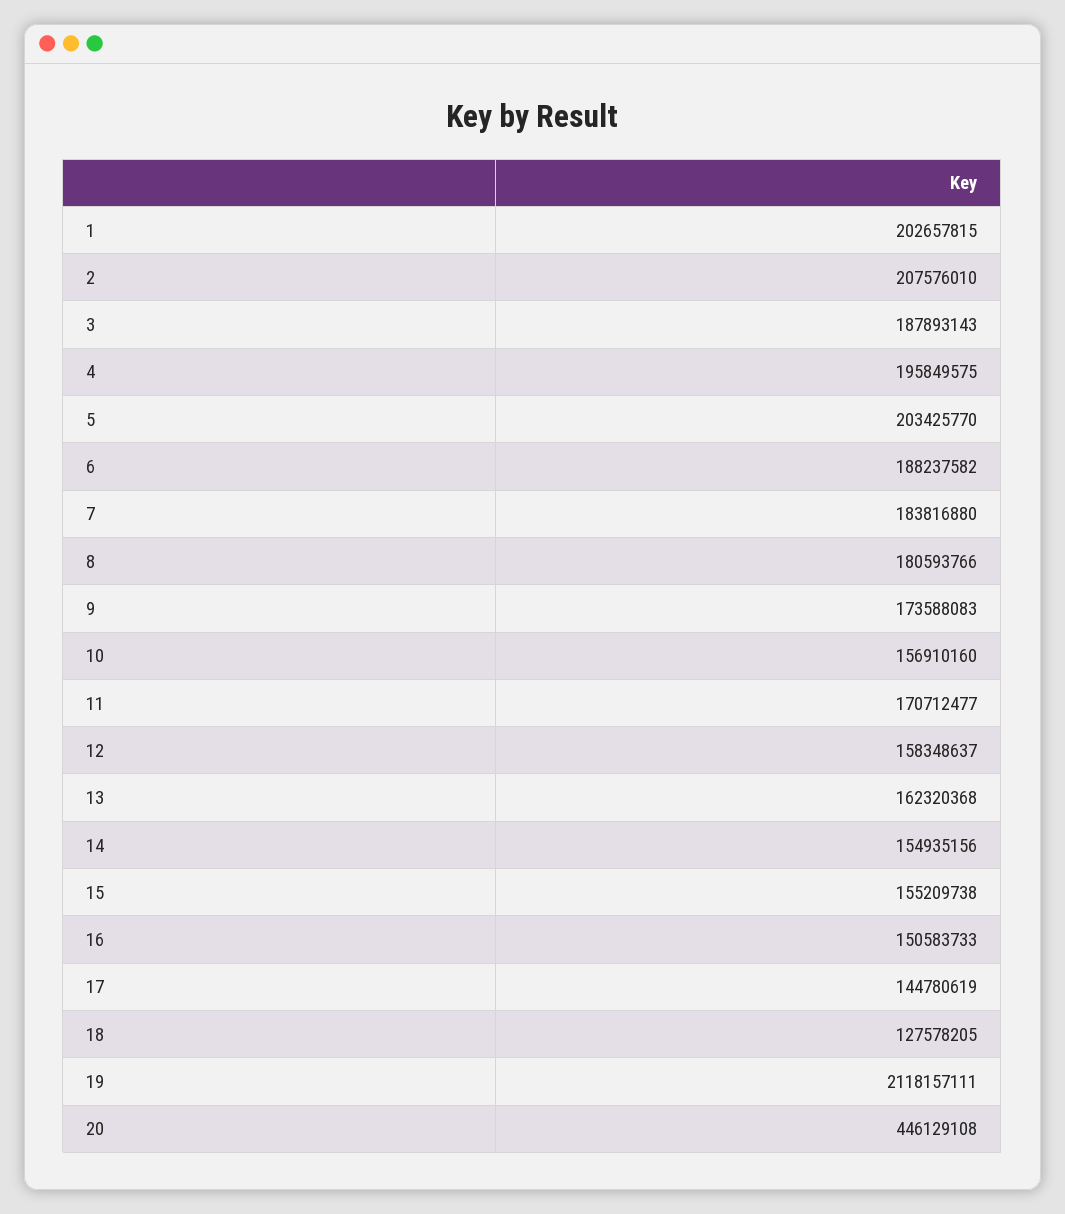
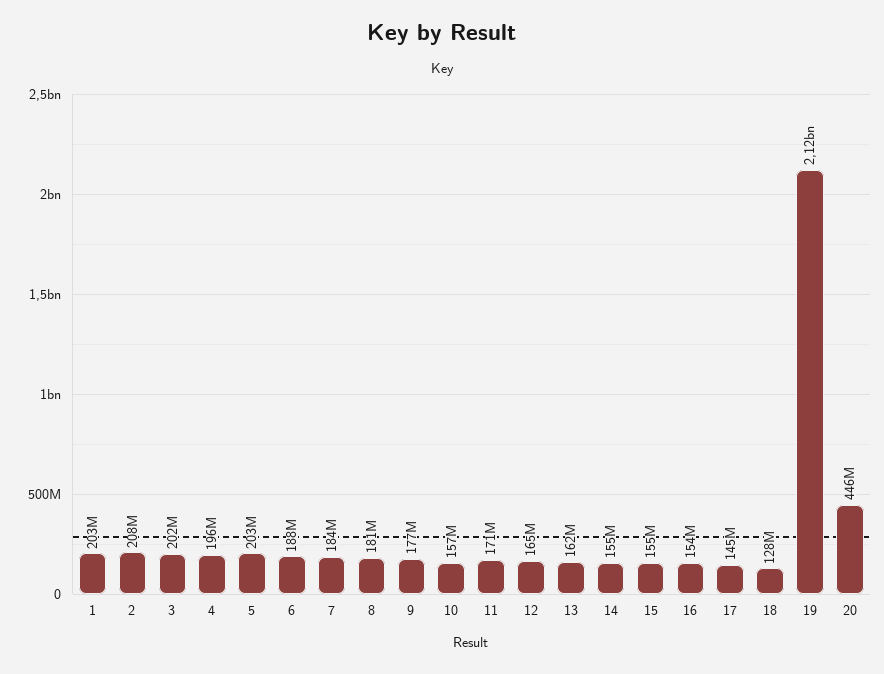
  {
    "1": 202657815,
    "2": 207576010,
-   "3": 187893143,
+   "3": 202000000,
    "4": 195849575,
    "5": 203425770,
    "6": 188237582,
    "7": 183816880,
    "8": 180593766,
-   "9": 173588083,
+   "9": 177000000,
    "10": 156910160,
    "11": 170712477,
-   "12": 158348637,
+   "12": 165000000,
    "13": 162320368,
    "14": 154935156,
    "15": 155209738,
-   "16": 150583733,
+   "16": 154000000,
    "17": 144780619,
    "18": 127578205,
    "19": 2118157111,
    "20": 446129108
  }

